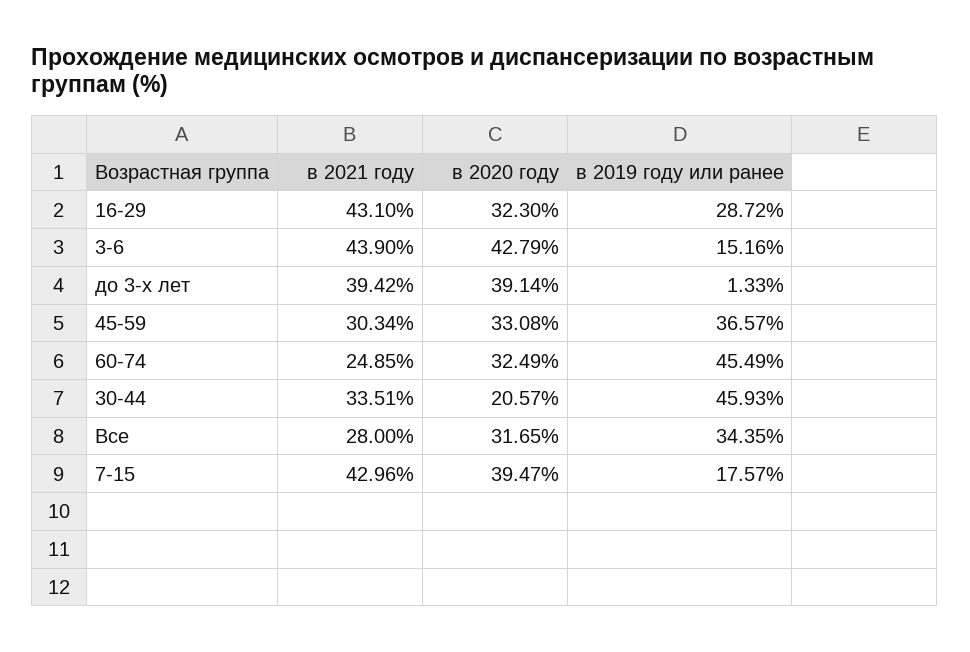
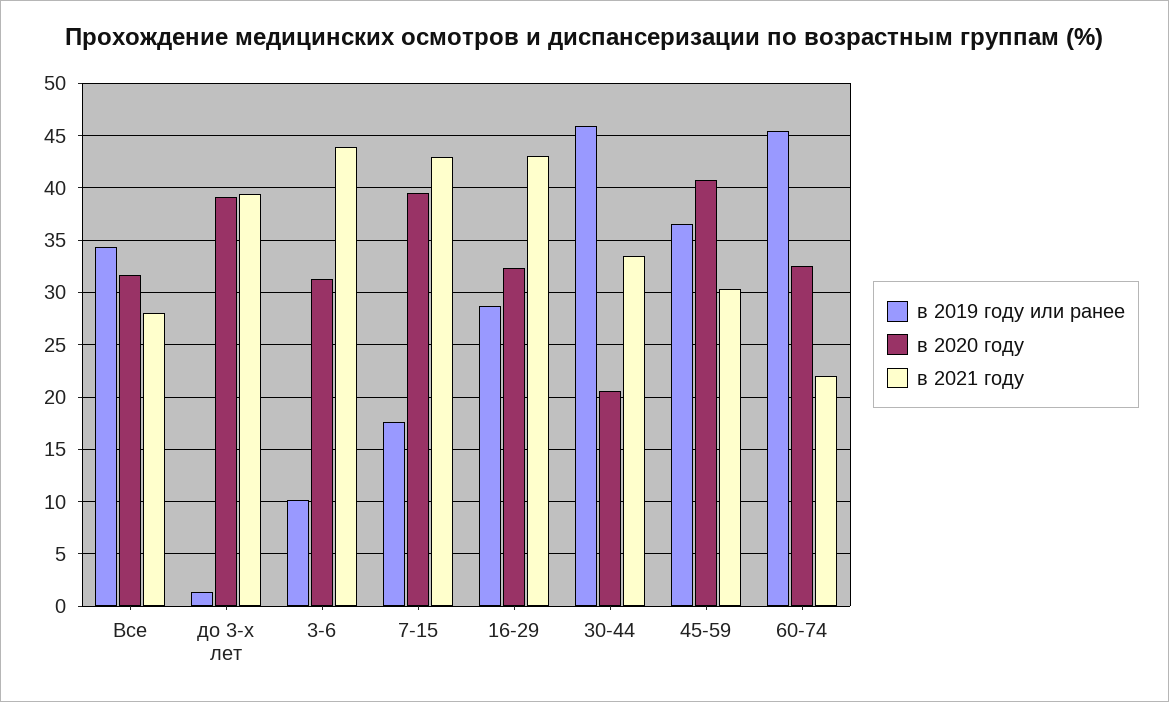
  {
    "в 2021 году": {
      "16-29": 43.1,
      "3-6": 43.9,
      "до 3-х лет": 39.42,
      "45-59": 30.34,
-     "60-74": 24.85,
+     "60-74": 22,
      "30-44": 33.51,
      "Все": 28,
      "7-15": 42.96
    },
    "в 2020 году": {
      "16-29": 32.3,
-     "3-6": 42.79,
+     "3-6": 31,
      "до 3-х лет": 39.14,
-     "45-59": 33.08,
+     "45-59": 41,
      "60-74": 32.49,
      "30-44": 20.57,
      "Все": 31.65,
      "7-15": 39.47
    },
    "в 2019 году или ранее": {
      "16-29": 28.72,
-     "3-6": 15.16,
+     "3-6": 10,
      "до 3-х лет": 1.33,
      "45-59": 36.57,
      "60-74": 45.49,
      "30-44": 45.93,
      "Все": 34.35,
      "7-15": 17.57
    }
  }

